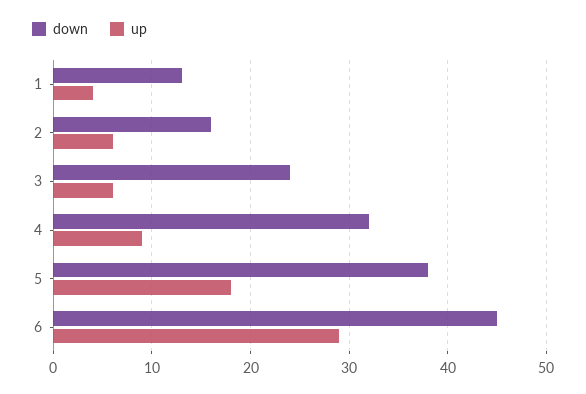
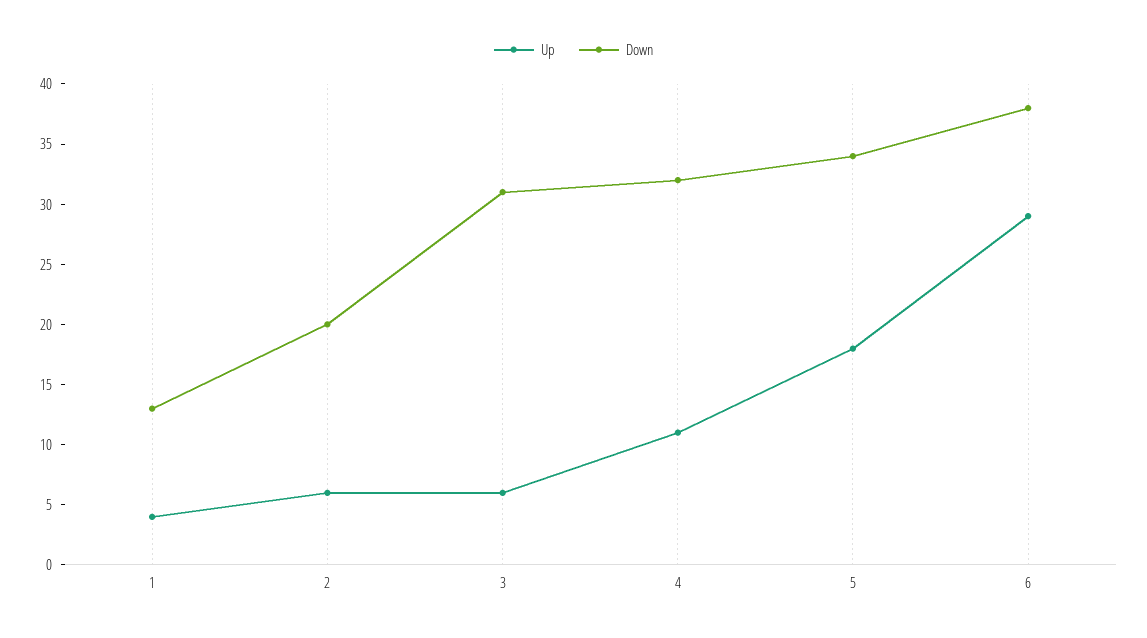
  {
    "down": {
      "1": 13,
-     "2": 16,
+     "2": 20,
-     "3": 24,
+     "3": 31,
      "4": 32,
-     "5": 38,
+     "5": 34,
-     "6": 45
+     "6": 38
    },
    "up": {
      "1": 4,
      "2": 6,
      "3": 6,
-     "4": 9,
+     "4": 11,
      "5": 18,
      "6": 29
    }
  }

